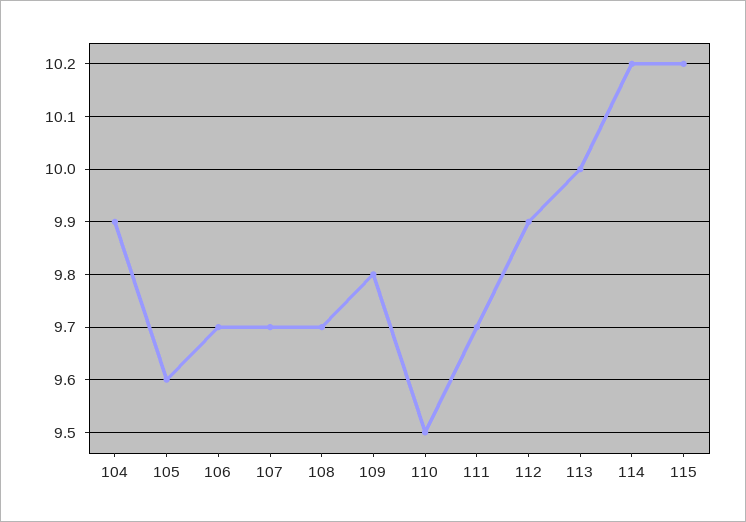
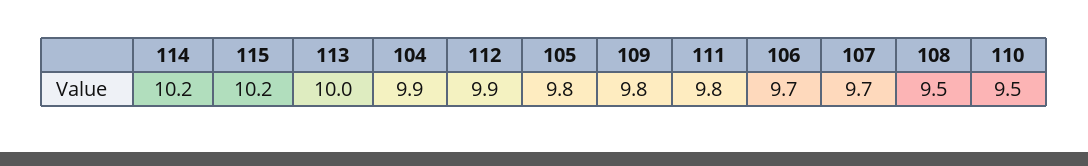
  {
    "104": 9.9,
-   "105": 9.6,
+   "105": 9.8,
    "106": 9.7,
    "107": 9.7,
-   "108": 9.7,
+   "108": 9.5,
    "109": 9.8,
    "110": 9.5,
-   "111": 9.7,
+   "111": 9.8,
    "112": 9.9,
    "113": 10,
    "114": 10.2,
    "115": 10.2
  }

